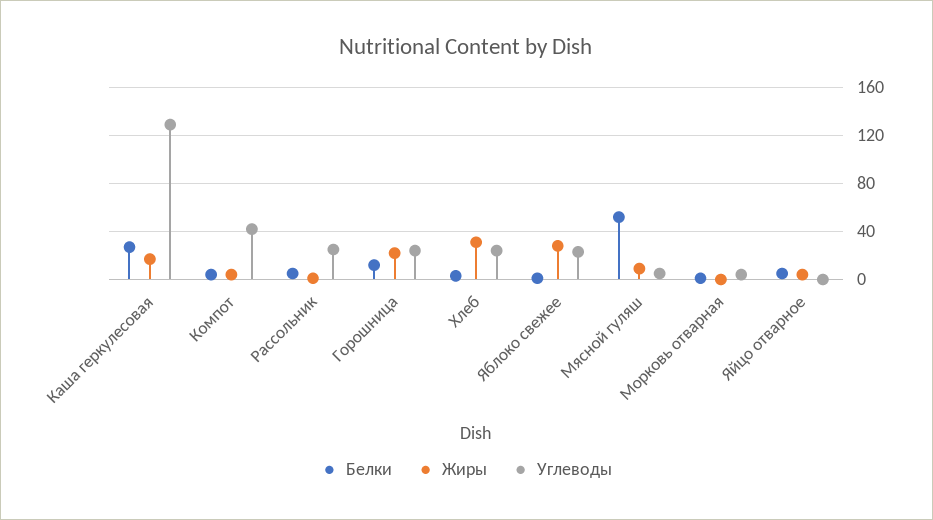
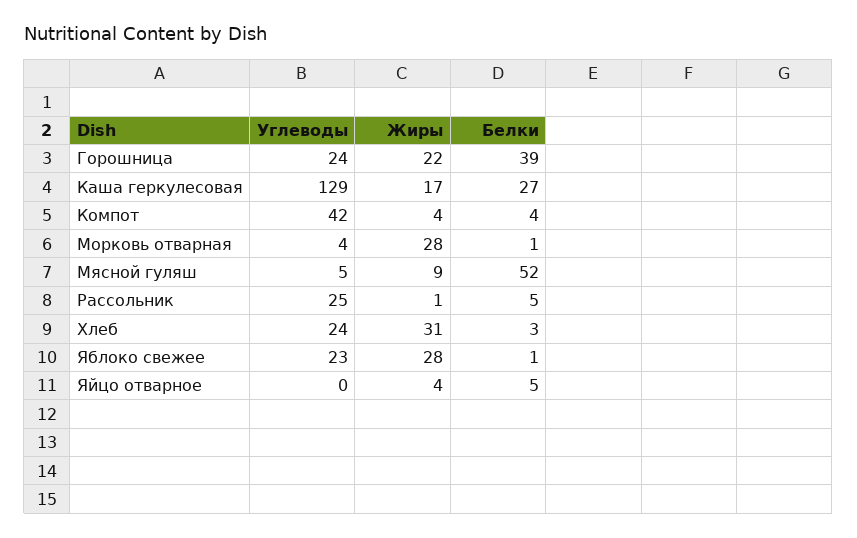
  {
    "Белки": {
      "Каша геркулесовая": 27,
      "Компот": 4,
      "Рассольник": 5,
-     "Горошница": 10,
+     "Горошница": 39,
      "Хлеб": 3,
      "Яблоко свежее": 1,
      "Мясной гуляш": 52,
      "Морковь отварная": 1,
      "Яйцо отварное": 5
    },
    "Жиры": {
      "Каша геркулесовая": 17,
      "Компот": 4,
      "Рассольник": 1,
      "Горошница": 22,
      "Хлеб": 31,
      "Яблоко свежее": 28,
      "Мясной гуляш": 9,
-     "Морковь отварная": 0,
+     "Морковь отварная": 28,
      "Яйцо отварное": 4
    },
    "Углеводы": {
      "Каша геркулесовая": 129,
      "Компот": 42,
      "Рассольник": 25,
      "Горошница": 24,
      "Хлеб": 24,
      "Яблоко свежее": 23,
      "Мясной гуляш": 5,
      "Морковь отварная": 4,
      "Яйцо отварное": 0
    }
  }

